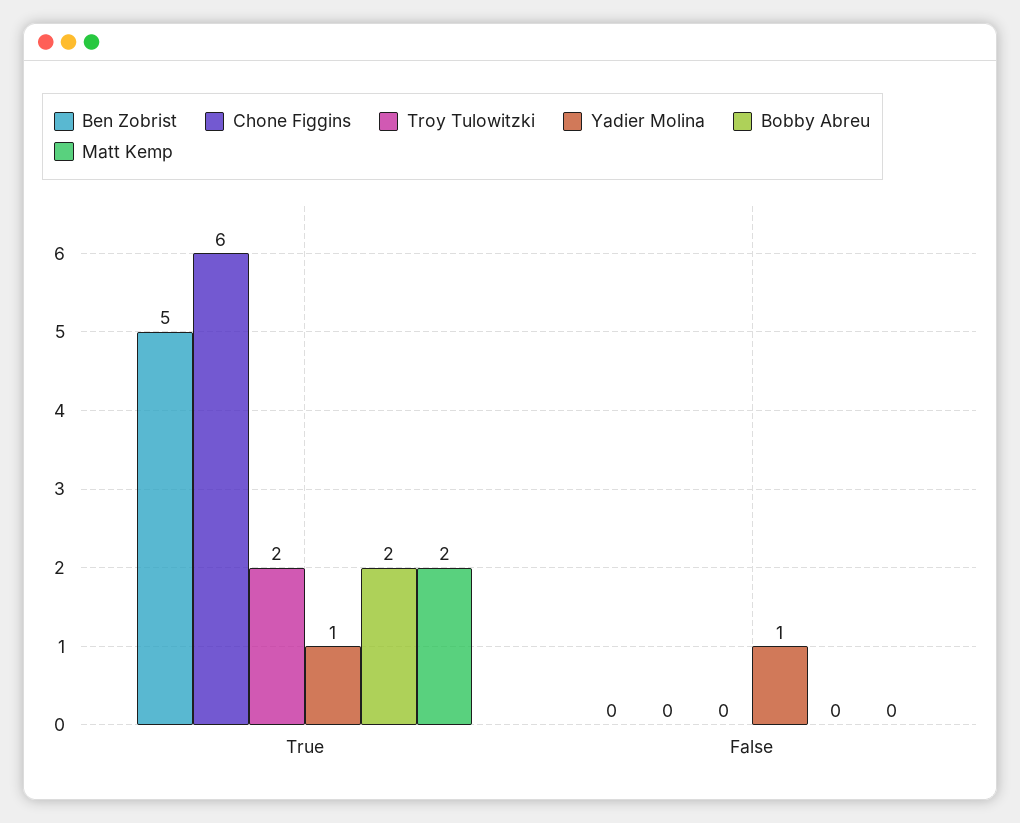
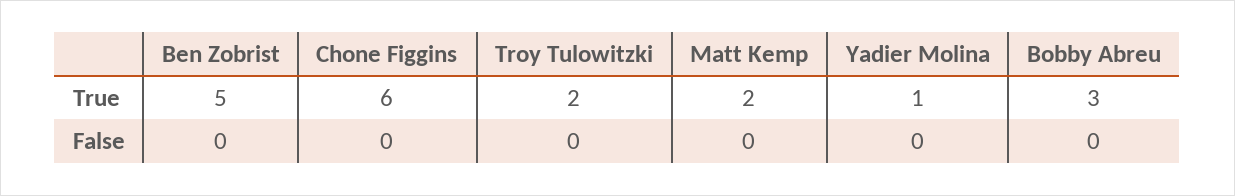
  {
    "Ben Zobrist": {
      "True": 5,
      "False": 0
    },
    "Chone Figgins": {
      "True": 6,
      "False": 0
    },
    "Troy Tulowitzki": {
      "True": 2,
      "False": 0
    },
    "Yadier Molina": {
      "True": 1,
-     "False": 1
+     "False": 0
    },
    "Bobby Abreu": {
-     "True": 2,
+     "True": 3,
      "False": 0
    },
    "Matt Kemp": {
      "True": 2,
      "False": 0
    }
  }

